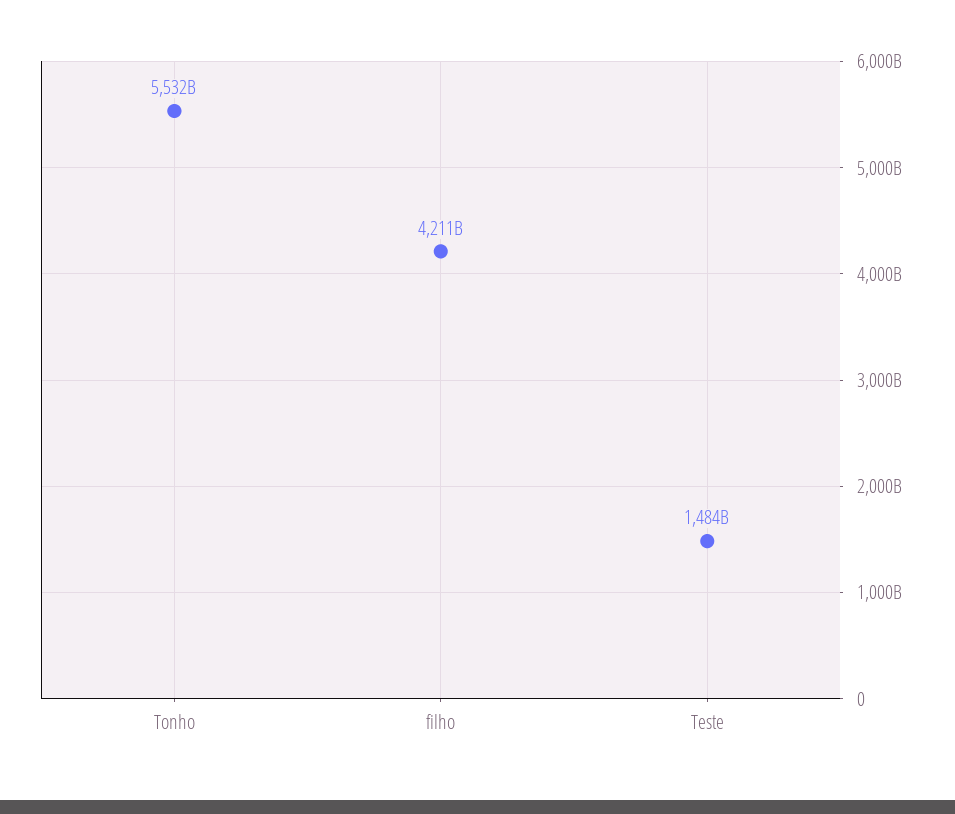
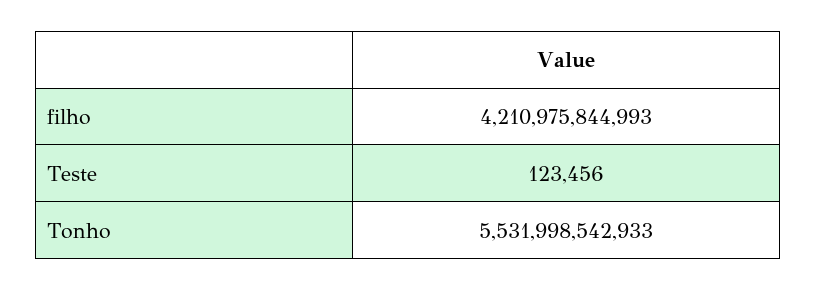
  {
    "Tonho": 5531998542933,
    "filho": 4210975844993,
-   "Teste": 1484000000000
+   "Teste": 123456
  }

